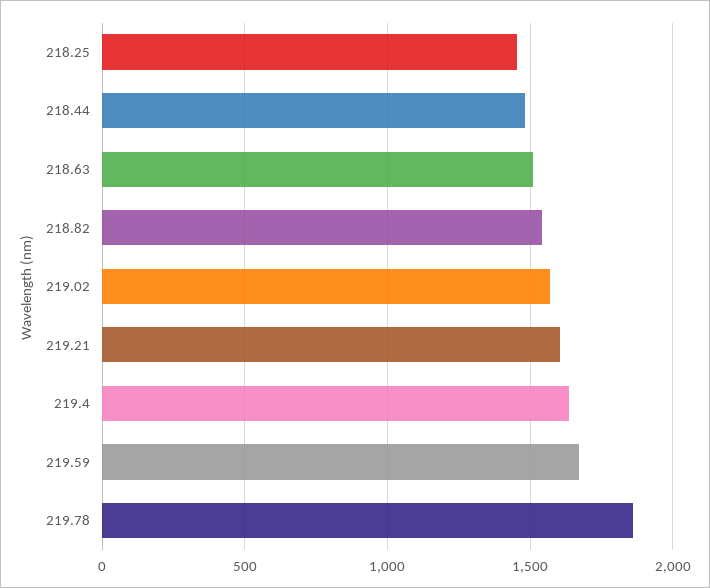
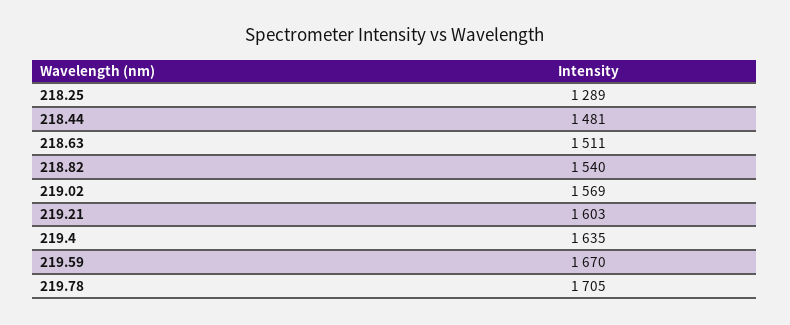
  {
-   "218.25": 1450,
+   "218.25": 1289,
    "218.44": 1481,
    "218.63": 1511,
    "218.82": 1540,
    "219.02": 1569,
    "219.21": 1603,
    "219.4": 1635,
    "219.59": 1670,
-   "219.78": 1850
+   "219.78": 1705
  }

